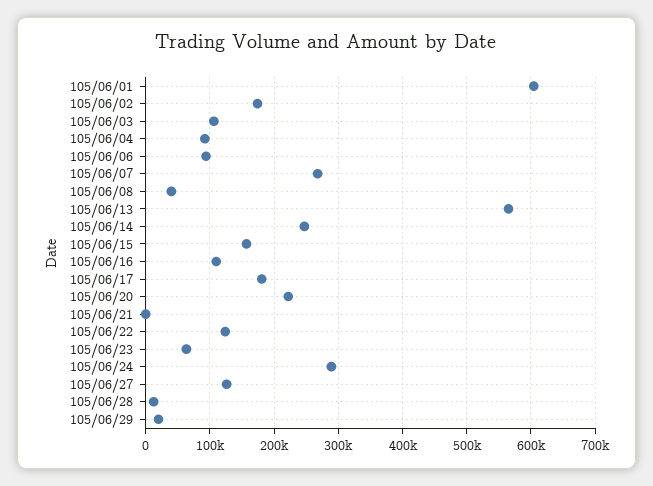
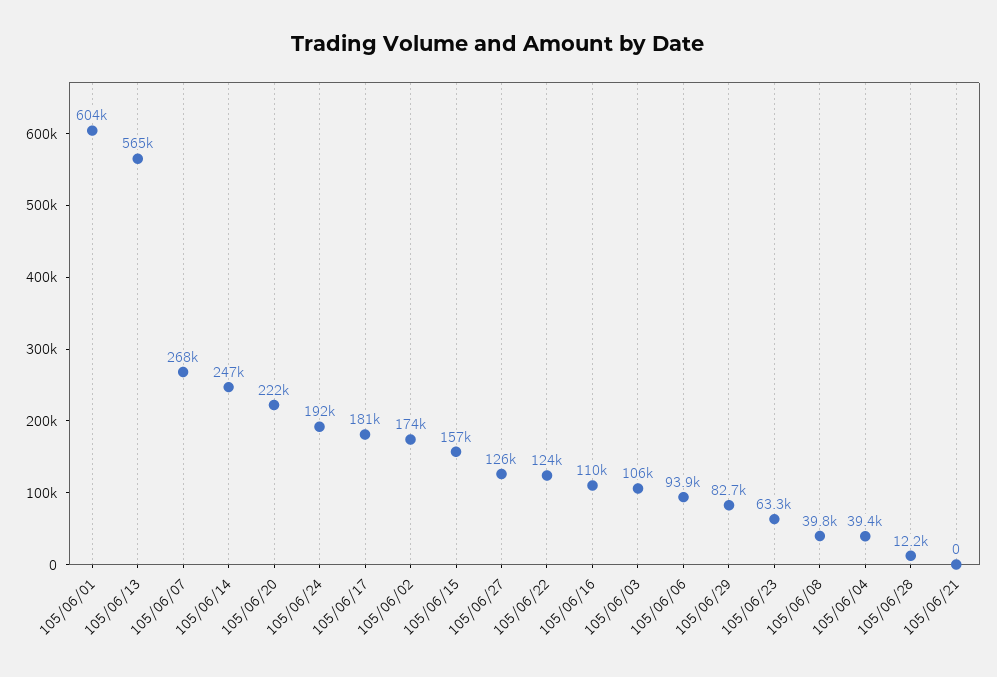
  {
    "105/06/01": 604000,
    "105/06/02": 174000,
    "105/06/03": 106000,
-   "105/06/04": 90000,
+   "105/06/04": 39400,
    "105/06/06": 93900,
    "105/06/07": 268000,
    "105/06/08": 39800,
    "105/06/13": 565000,
    "105/06/14": 247000,
    "105/06/15": 157000,
    "105/06/16": 110000,
    "105/06/17": 181000,
    "105/06/20": 222000,
    "105/06/21": 0,
    "105/06/22": 124000,
    "105/06/23": 63300,
-   "105/06/24": 290000,
+   "105/06/24": 192000,
    "105/06/27": 126000,
    "105/06/28": 12200,
-   "105/06/29": 20000
+   "105/06/29": 82700
  }

